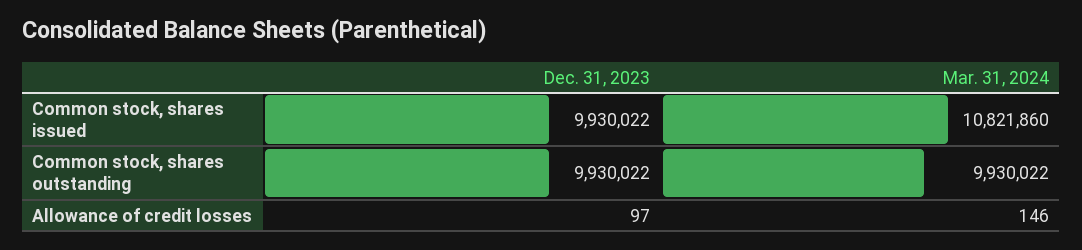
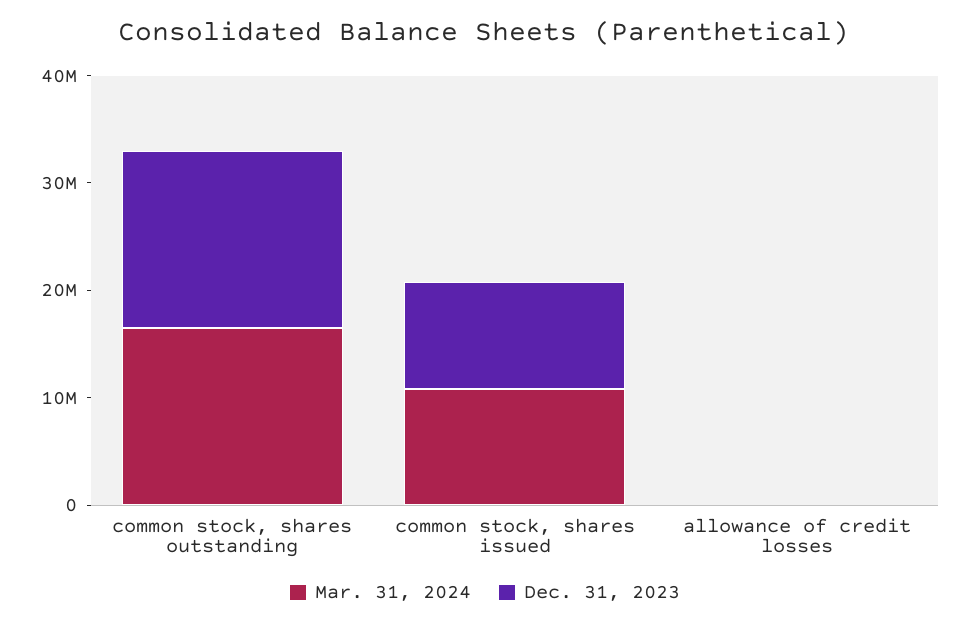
  {
    "Dec. 31, 2023": {
      "Common stock, shares issued": 9930022,
-     "Common stock, shares outstanding": 9930022,
+     "Common stock, shares outstanding": 16000000,
      "Allowance of credit losses": 97
    },
    "Mar. 31, 2024": {
      "Common stock, shares issued": 10821860,
-     "Common stock, shares outstanding": 9930022,
+     "Common stock, shares outstanding": 16000000,
      "Allowance of credit losses": 146
    }
  }

